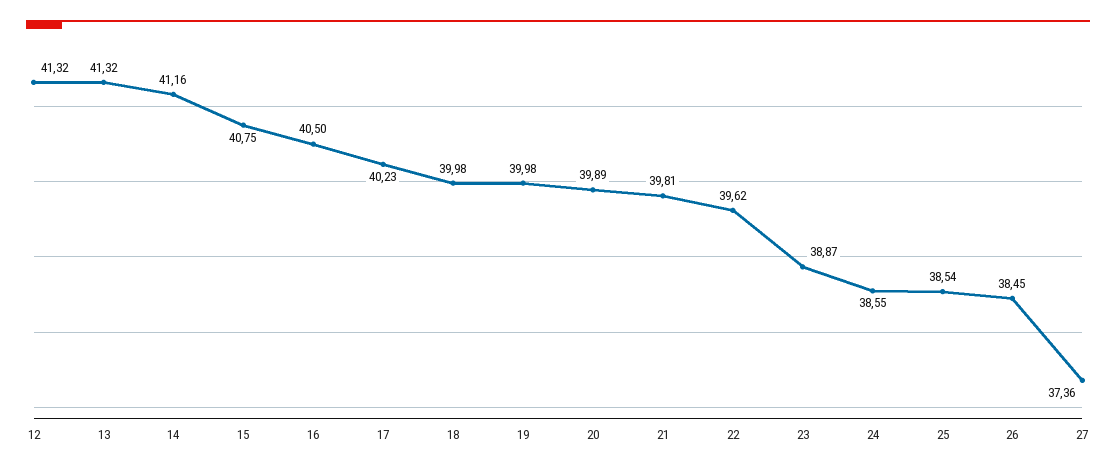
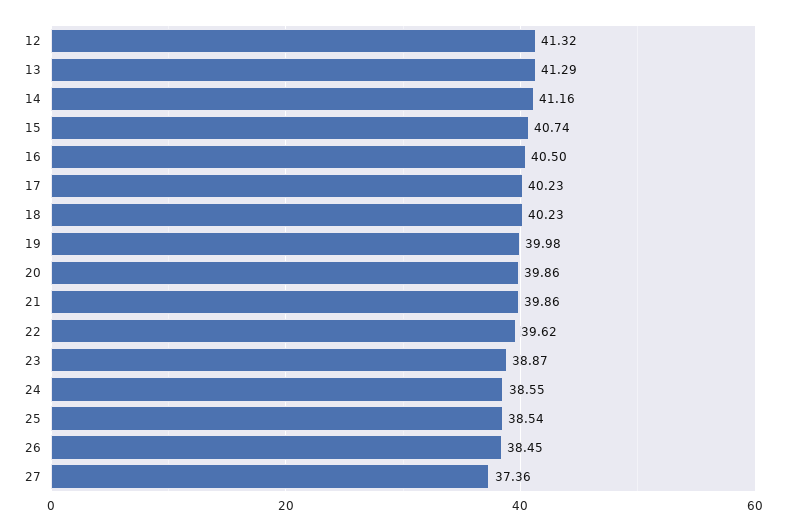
  {
    "12": 41.32,
-   "13": 41.32,
+   "13": 41.29,
    "14": 41.16,
-   "15": 40.75,
+   "15": 40.74,
    "16": 40.5,
    "17": 40.23,
-   "18": 39.98,
+   "18": 40.23,
    "19": 39.98,
-   "20": 39.89,
+   "20": 39.86,
-   "21": 39.81,
+   "21": 39.86,
    "22": 39.62,
    "23": 38.87,
    "24": 38.55,
    "25": 38.54,
    "26": 38.45,
    "27": 37.36
  }

